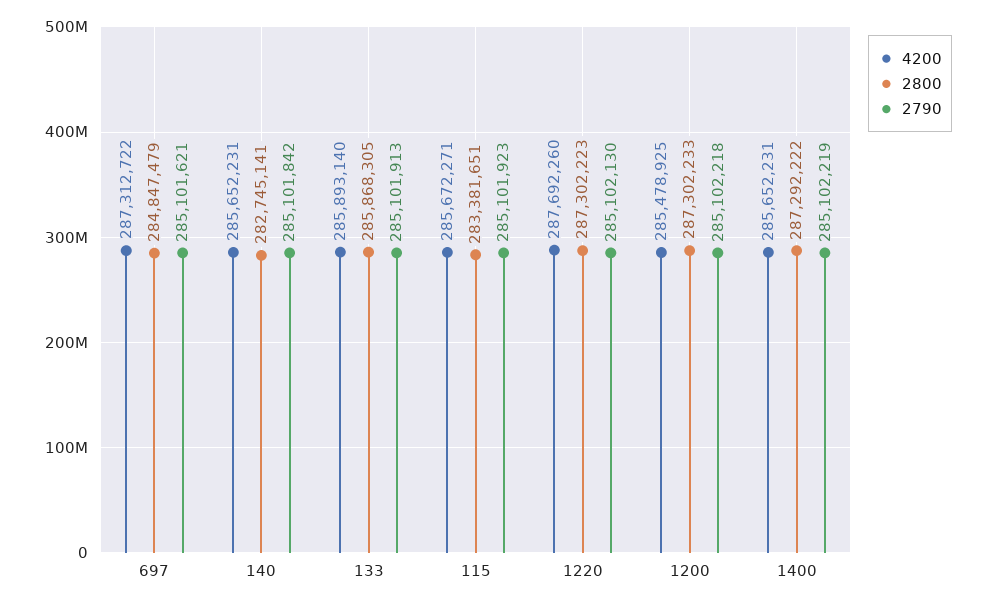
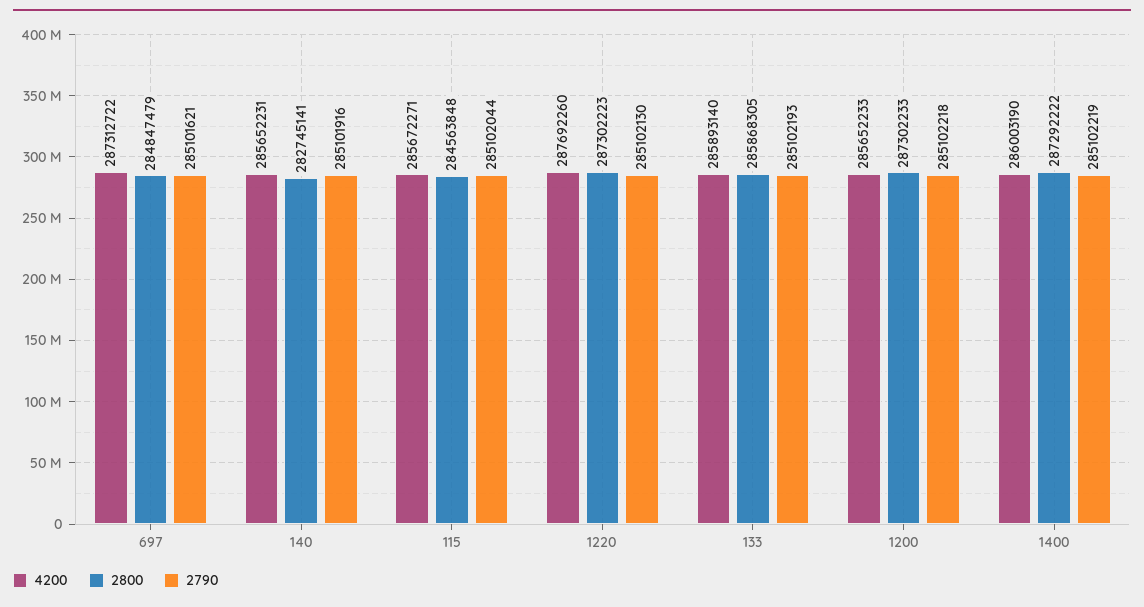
  {
    "4200": {
      "697": 287312722,
      "140": 285652231,
      "133": 285893140,
      "115": 285672271,
      "1220": 287692260,
-     "1200": 285478925,
+     "1200": 285652233,
-     "1400": 285652231
+     "1400": 286003190
    },
    "2800": {
      "697": 284847479,
      "140": 282745141,
      "133": 285868305,
-     "115": 283381651,
+     "115": 284563848,
      "1220": 287302223,
      "1200": 287302233,
      "1400": 287292222
    },
    "2790": {
      "697": 285101621,
-     "140": 285101842,
+     "140": 285101916,
-     "133": 285101913,
+     "133": 285102193,
-     "115": 285101923,
+     "115": 285102044,
      "1220": 285102130,
      "1200": 285102218,
      "1400": 285102219
    }
  }

